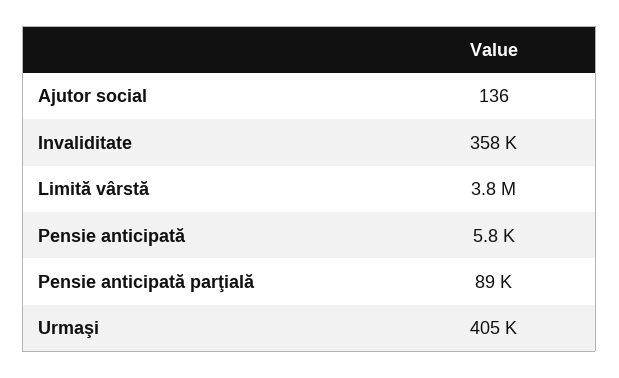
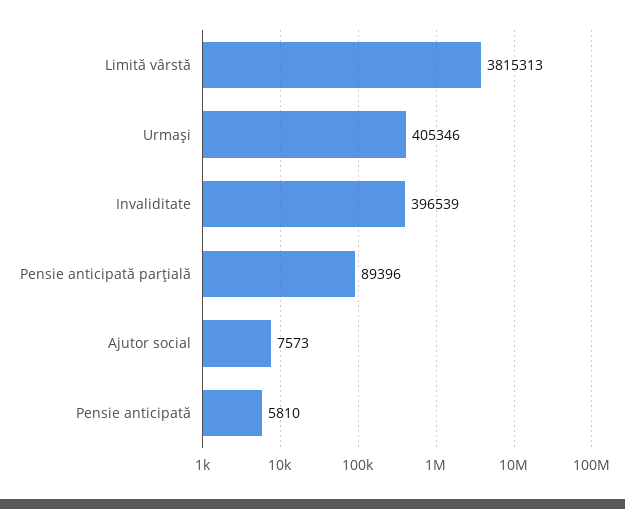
  {
-   "Ajutor social": 136,
+   "Ajutor social": 7573,
-   "Invaliditate": 358000,
+   "Invaliditate": 396539,
    "Limită vârstă": 3815313,
    "Pensie anticipată": 5810,
    "Pensie anticipată parţială": 89396,
    "Urmaşi": 405346
  }

